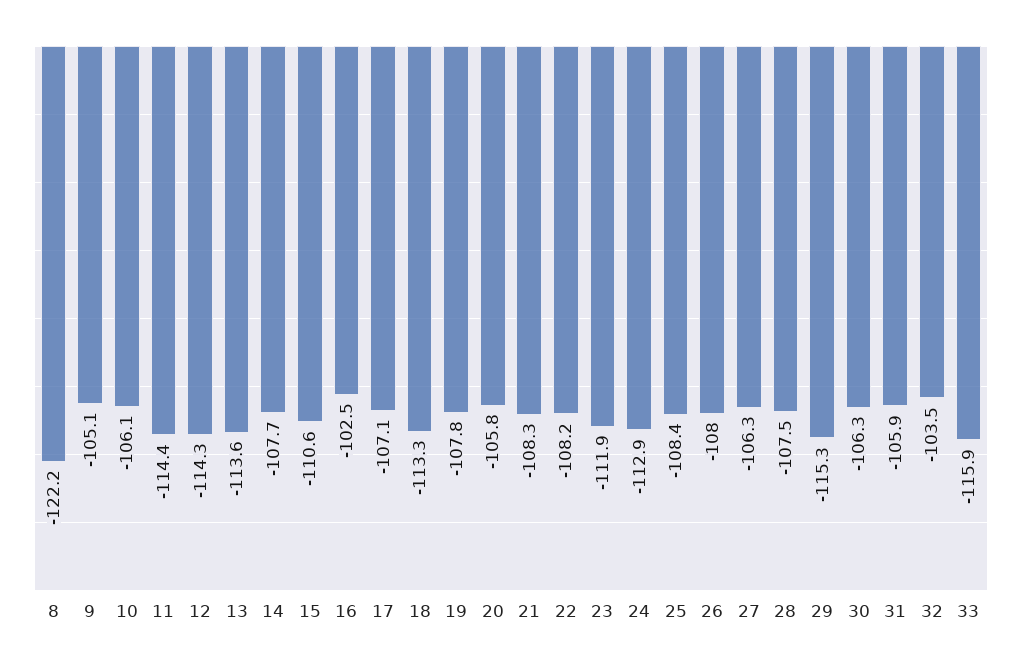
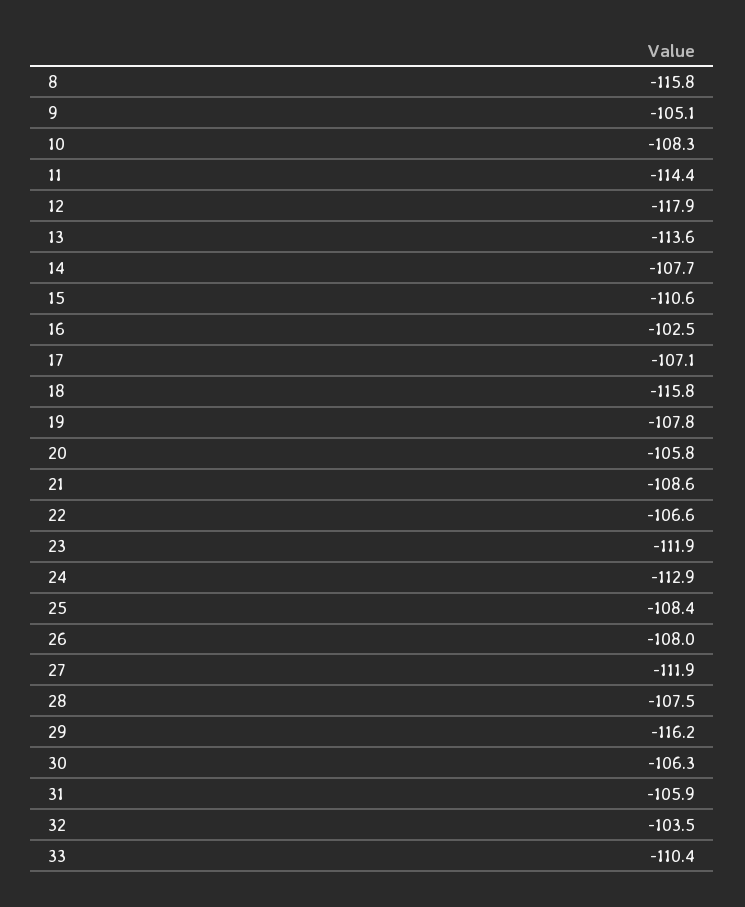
  {
-   "8": -122.2,
+   "8": -115.8,
    "9": -105.1,
-   "10": -106.1,
+   "10": -108.3,
    "11": -114.4,
-   "12": -114.3,
+   "12": -117.9,
    "13": -113.6,
    "14": -107.7,
    "15": -110.6,
    "16": -102.5,
    "17": -107.1,
-   "18": -113.3,
+   "18": -115.8,
    "19": -107.8,
    "20": -105.8,
-   "21": -108.3,
+   "21": -108.6,
-   "22": -108.2,
+   "22": -106.6,
    "23": -111.9,
    "24": -112.9,
    "25": -108.4,
    "26": -108,
-   "27": -106.3,
+   "27": -111.9,
    "28": -107.5,
-   "29": -115.3,
+   "29": -116.2,
    "30": -106.3,
    "31": -105.9,
    "32": -103.5,
-   "33": -115.9
+   "33": -110.4
  }

